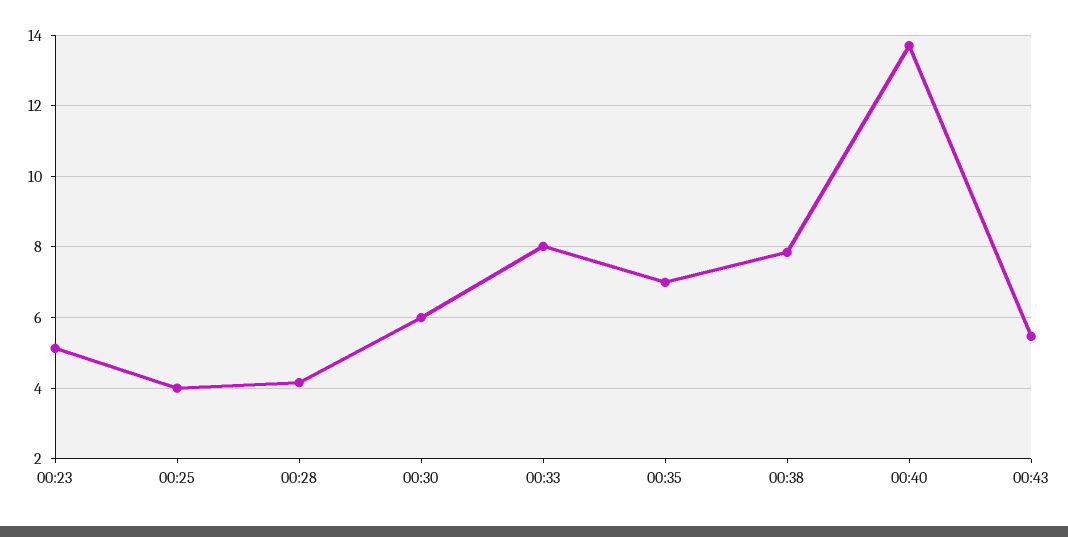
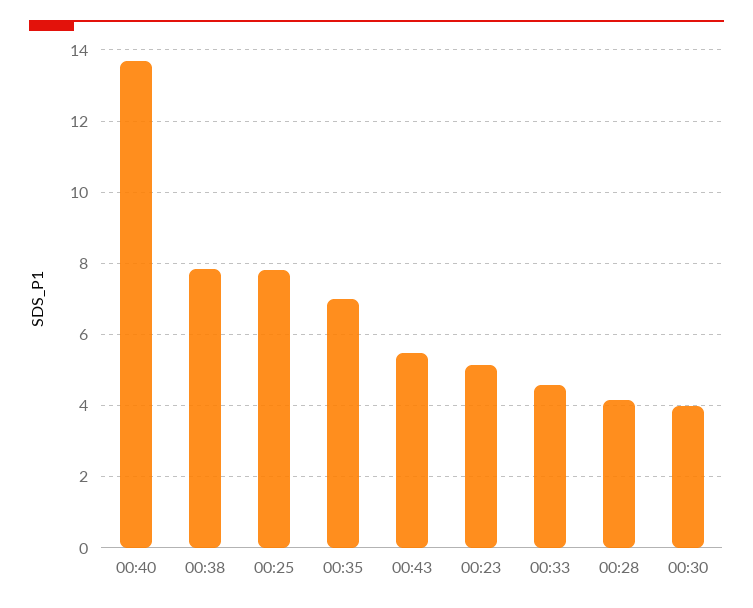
  {
    "00:23": 5.2,
-   "00:25": 4,
+   "00:25": 7.8,
    "00:28": 4.2,
-   "00:30": 6,
+   "00:30": 4,
-   "00:33": 8,
+   "00:33": 4.6,
    "00:35": 7,
    "00:38": 7.8,
    "00:40": 13.8,
    "00:43": 5.4
  }

